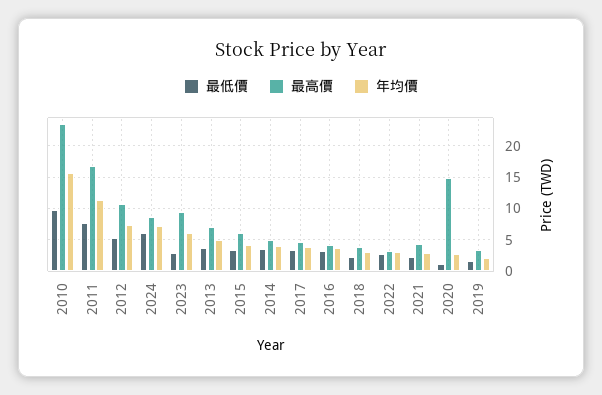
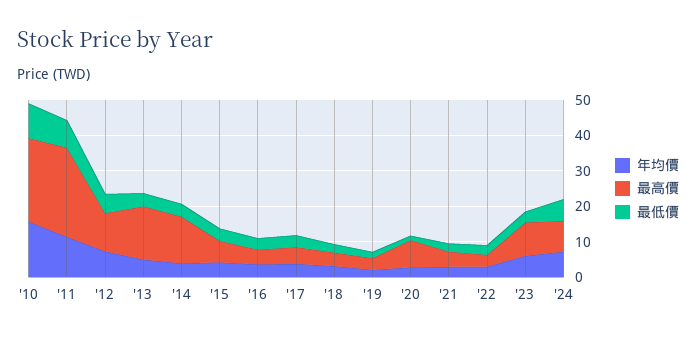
  {
    "最低價": {
      "2010": 10,
      "2011": 8,
      "2012": 5,
      "2024": 6,
      "2023": 3,
      "2013": 4,
      "2015": 3,
      "2014": 4,
      "2017": 3,
      "2016": 3,
      "2018": 2,
      "2022": 3,
      "2021": 2,
      "2020": 1,
      "2019": 2
    },
    "最高價": {
      "2010": 24,
-     "2011": 17,
+     "2011": 25,
      "2012": 11,
      "2024": 9,
      "2023": 9,
-     "2013": 7,
+     "2013": 15,
      "2015": 6,
-     "2014": 5,
+     "2014": 12.5,
      "2017": 5,
      "2016": 4,
      "2018": 4,
      "2022": 3,
      "2021": 4,
-     "2020": 15,
+     "2020": 7.5,
      "2019": 3
    },
    "年均價": {
      "2010": 16,
      "2011": 11,
      "2012": 7,
      "2024": 7,
      "2023": 6,
      "2013": 5,
      "2015": 4,
      "2014": 4,
      "2017": 4,
      "2016": 4,
      "2018": 3,
      "2022": 3,
      "2021": 3,
      "2020": 3,
      "2019": 2
    }
  }

